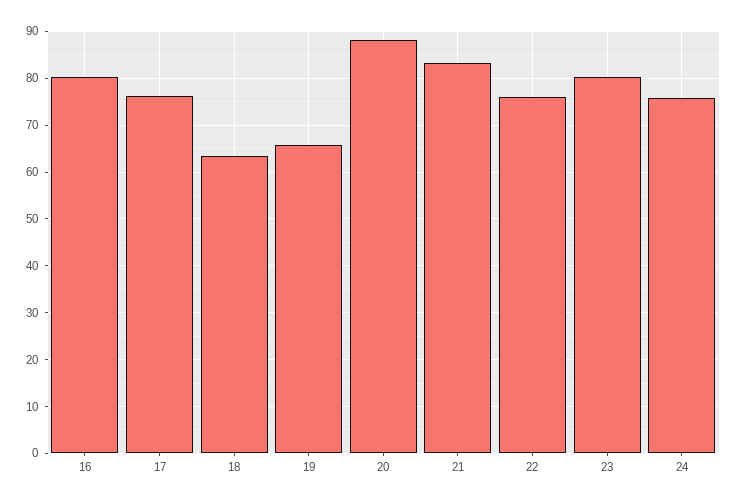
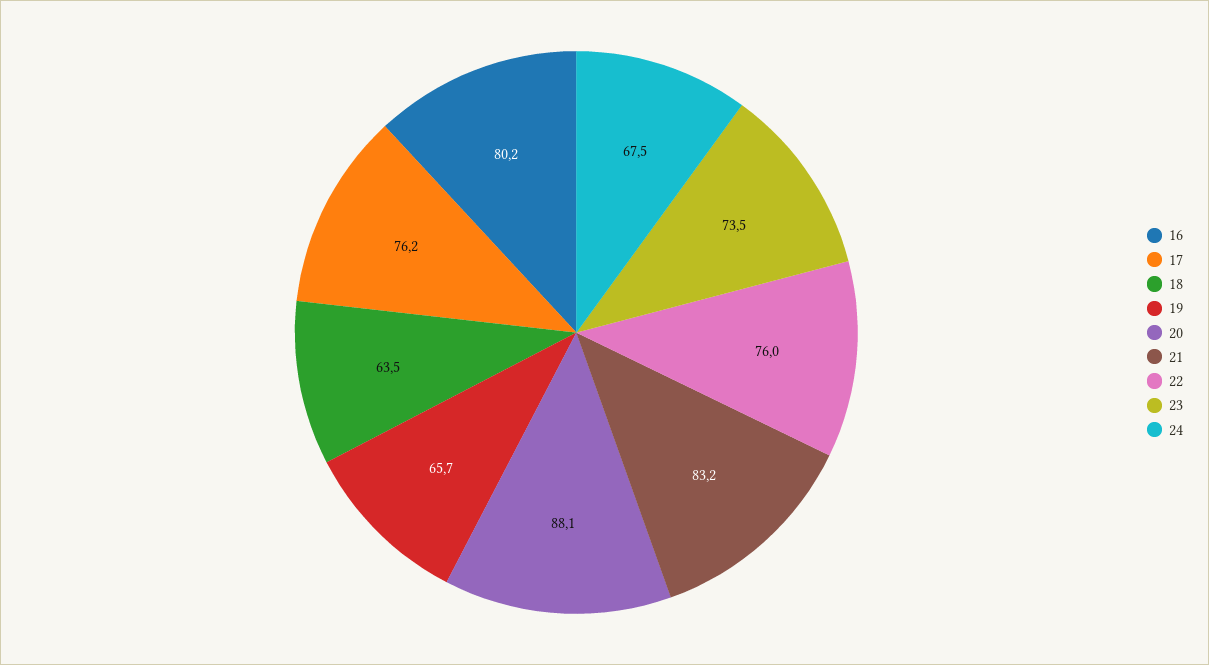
  {
    "16": 80.2,
    "17": 76.2,
    "18": 63.5,
    "19": 65.7,
    "20": 88.1,
    "21": 83.2,
    "22": 76,
-   "23": 80,
+   "23": 73.5,
-   "24": 76
+   "24": 67.5
  }

